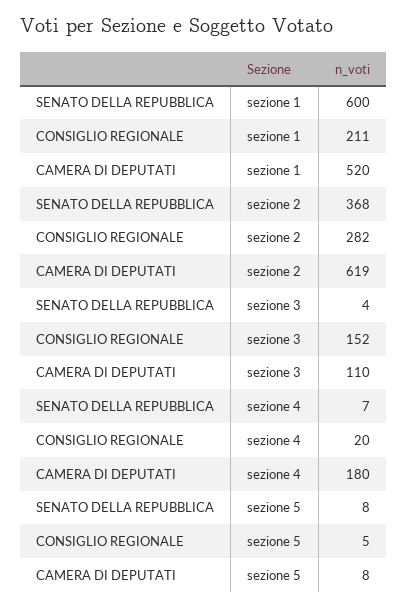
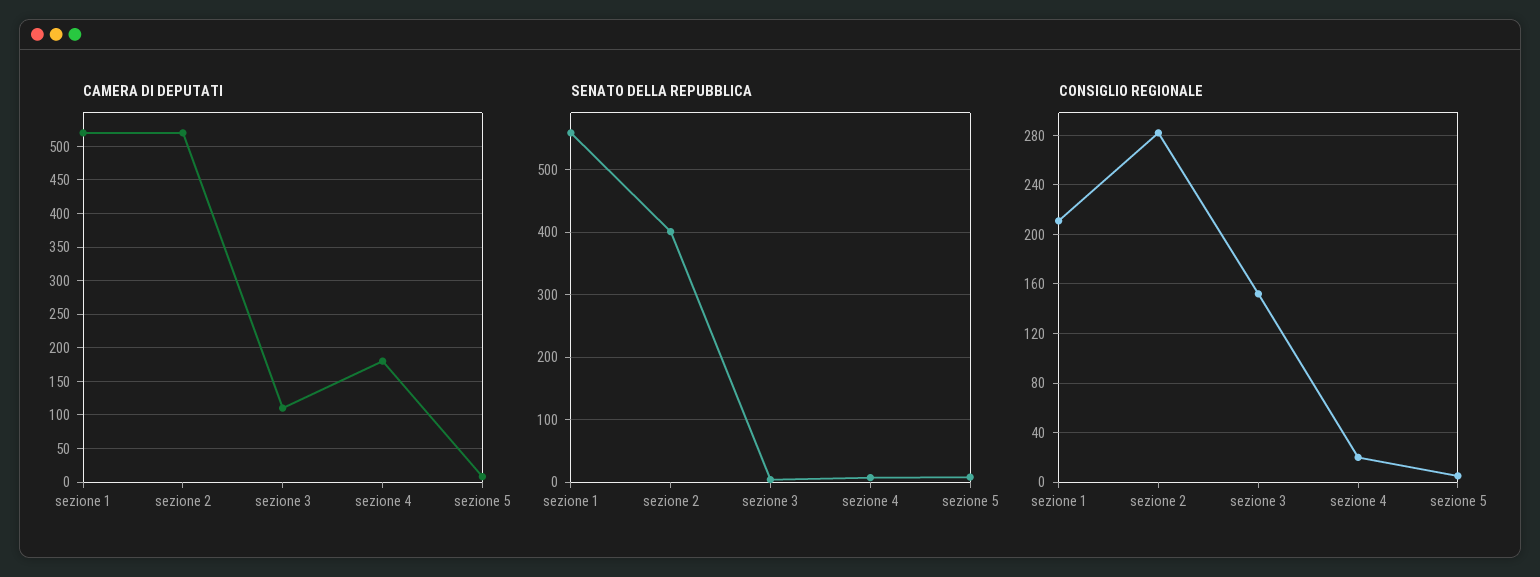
  {
    "SENATO DELLA REPUBBLICA": {
-     "sezione 1": 600,
+     "sezione 1": 560,
-     "sezione 2": 368,
+     "sezione 2": 400,
      "sezione 3": 4,
      "sezione 4": 7,
      "sezione 5": 8
    },
    "CONSIGLIO REGIONALE": {
      "sezione 1": 211,
      "sezione 2": 282,
      "sezione 3": 152,
      "sezione 4": 20,
      "sezione 5": 5
    },
    "CAMERA DI DEPUTATI": {
      "sezione 1": 520,
-     "sezione 2": 619,
+     "sezione 2": 520,
      "sezione 3": 110,
      "sezione 4": 180,
      "sezione 5": 8
    }
  }

